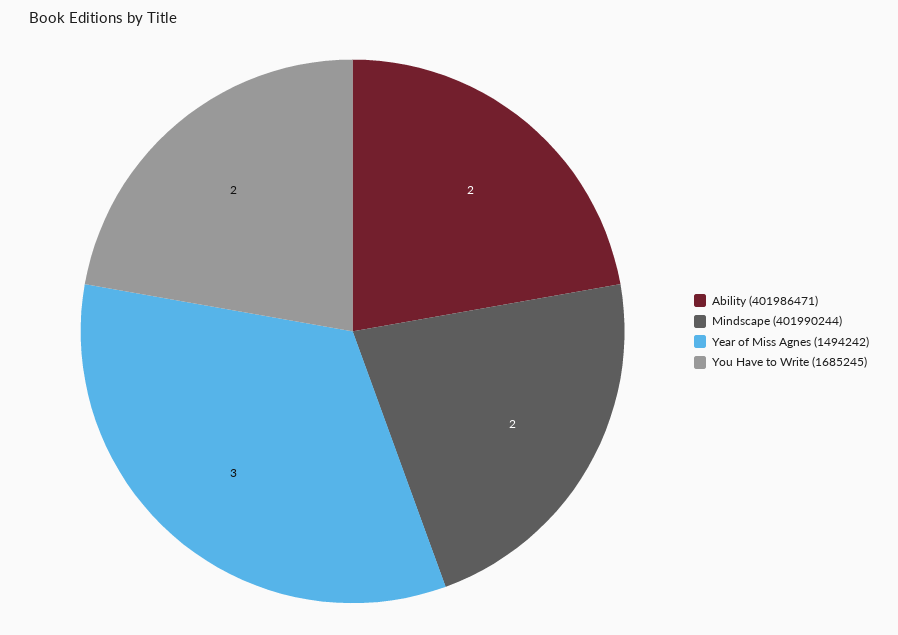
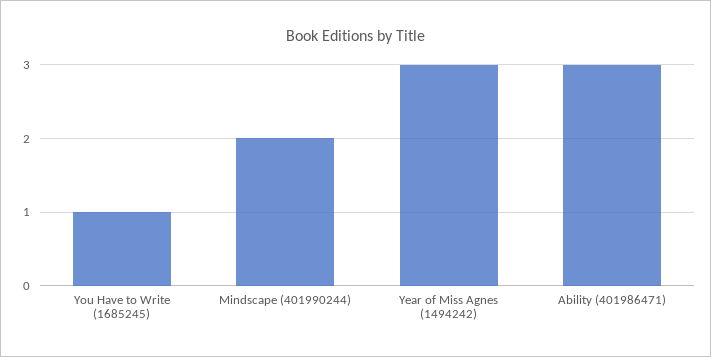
  {
-   "Ability (401986471)": 2,
+   "Ability (401986471)": 3,
    "Mindscape (401990244)": 2,
    "Year of Miss Agnes (1494242)": 3,
-   "You Have to Write (1685245)": 2
+   "You Have to Write (1685245)": 1
  }

